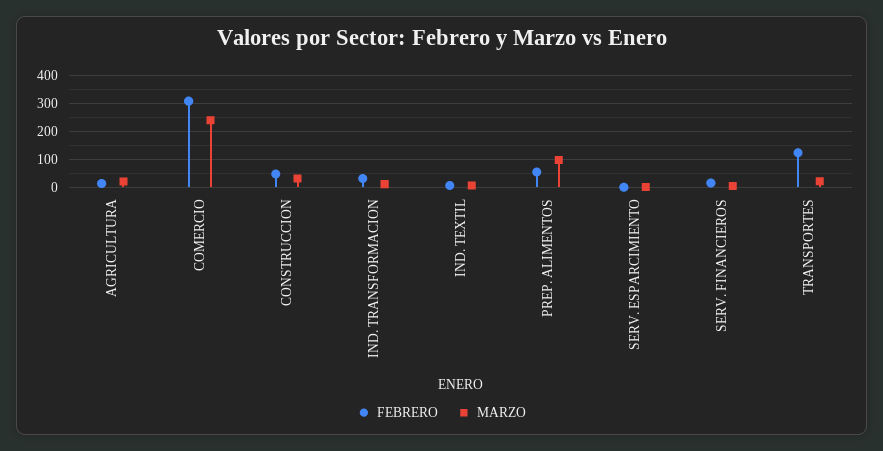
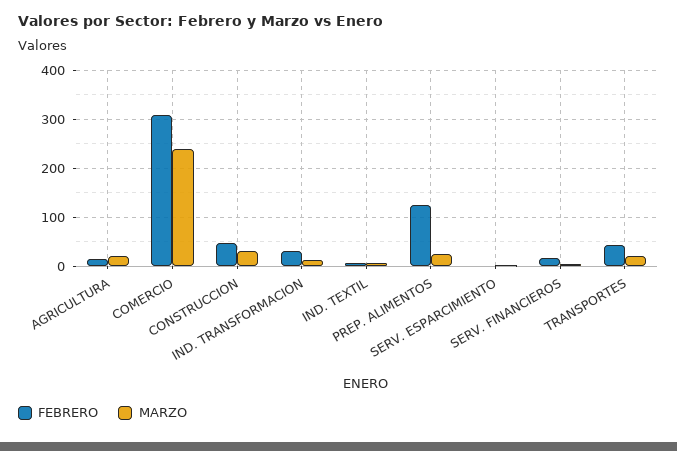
  {
    "FEBRERO": {
      "AGRICULTURA": 20,
      "COMERCIO": 300,
      "CONSTRUCCION": 40,
      "IND. TRANSFORMACION": 40,
      "IND. TEXTIL": 0,
-     "PREP. ALIMENTOS": 50,
+     "PREP. ALIMENTOS": 120,
      "SERV. ESPARCIMIENTO": 0,
      "SERV. FINANCIEROS": 20,
-     "TRANSPORTES": 125
+     "TRANSPORTES": 40
    },
    "MARZO": {
      "AGRICULTURA": 20,
      "COMERCIO": 240,
      "CONSTRUCCION": 40,
      "IND. TRANSFORMACION": 20,
      "IND. TEXTIL": 0,
-     "PREP. ALIMENTOS": 100,
+     "PREP. ALIMENTOS": 20,
      "SERV. ESPARCIMIENTO": 0,
      "SERV. FINANCIEROS": 0,
      "TRANSPORTES": 20
    }
  }

